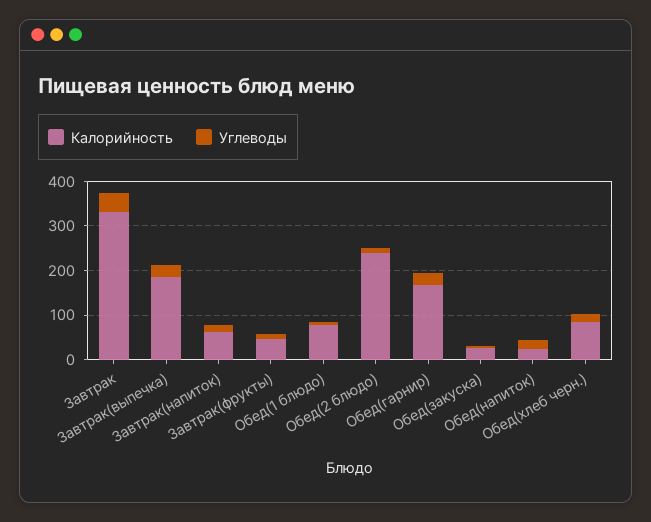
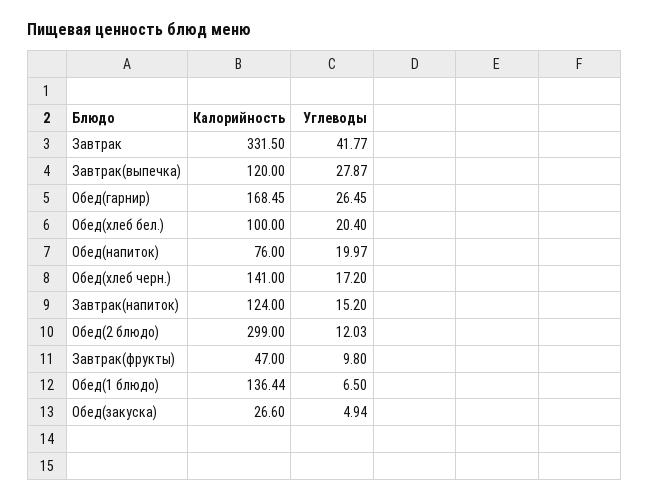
  {
    "Калорийность": {
      "Завтрак": 331.5,
-     "Завтрак(выпечка)": 180,
+     "Завтрак(выпечка)": 120,
-     "Завтрак(напиток)": 60,
+     "Завтрак(напиток)": 124,
      "Завтрак(фрукты)": 47,
-     "Обед(1 блюдо)": 80,
+     "Обед(1 блюдо)": 136.44,
-     "Обед(2 блюдо)": 240,
+     "Обед(2 блюдо)": 299,
      "Обед(гарнир)": 168.45,
      "Обед(закуска)": 26.6,
-     "Обед(напиток)": 20,
+     "Обед(напиток)": 76,
-     "Обед(хлеб черн.)": 80
+     "Обед(хлеб черн.)": 141,
+     "Обед(хлеб бел.)": 100
    },
    "Углеводы": {
      "Завтрак": 41.77,
      "Завтрак(выпечка)": 27.87,
      "Завтрак(напиток)": 15.2,
      "Завтрак(фрукты)": 9.8,
      "Обед(1 блюдо)": 6.5,
      "Обед(2 блюдо)": 12.03,
      "Обед(гарнир)": 26.45,
      "Обед(закуска)": 4.94,
      "Обед(напиток)": 19.97,
-     "Обед(хлеб черн.)": 17.2
+     "Обед(хлеб черн.)": 17.2,
+     "Обед(хлеб бел.)": 20.4
    }
  }

